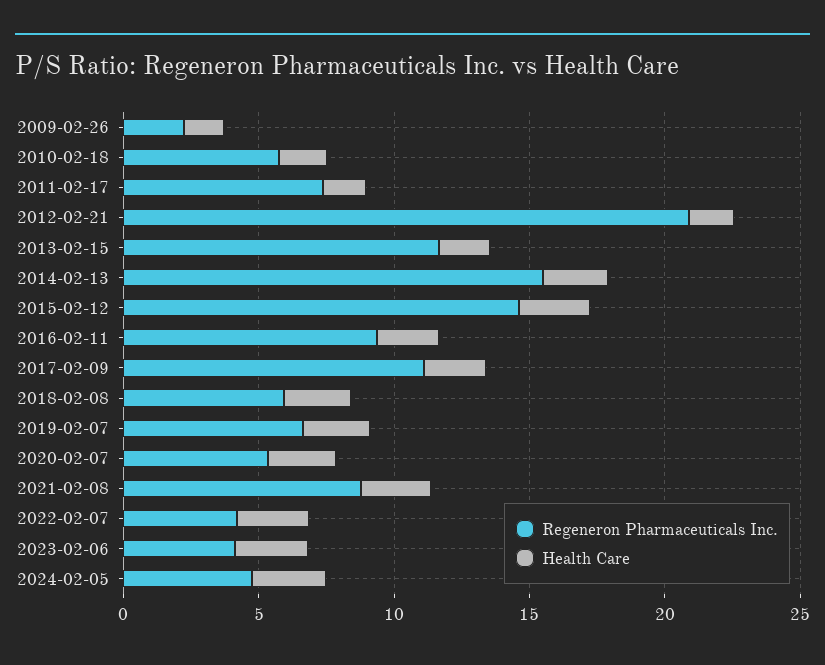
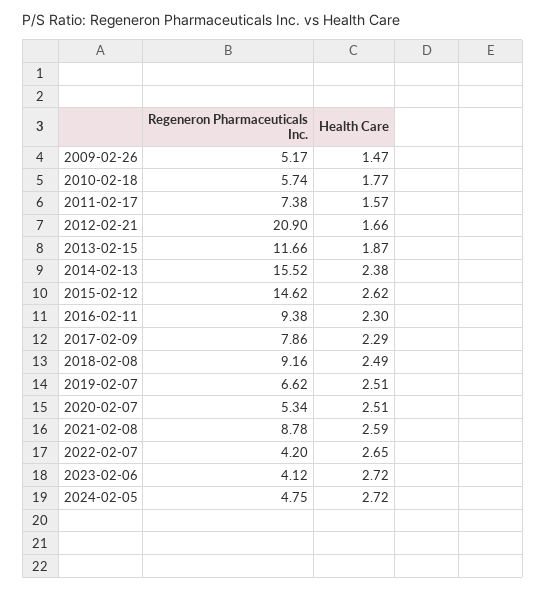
  {
    "Regeneron Pharmaceuticals Inc.": {
-     "2009-02-26": 2,
+     "2009-02-26": 5.17,
      "2010-02-18": 5.74,
      "2011-02-17": 7.38,
      "2012-02-21": 20.9,
      "2013-02-15": 11.66,
      "2014-02-13": 15.52,
      "2015-02-12": 14.62,
      "2016-02-11": 9.38,
-     "2017-02-09": 11,
+     "2017-02-09": 7.86,
-     "2018-02-08": 6,
+     "2018-02-08": 9.16,
      "2019-02-07": 6.62,
      "2020-02-07": 5.34,
      "2021-02-08": 8.78,
      "2022-02-07": 4.2,
      "2023-02-06": 4.12,
      "2024-02-05": 4.75
    },
    "Health Care": {
      "2009-02-26": 1.47,
      "2010-02-18": 1.77,
      "2011-02-17": 1.57,
      "2012-02-21": 1.66,
      "2013-02-15": 1.87,
      "2014-02-13": 2.38,
      "2015-02-12": 2.62,
      "2016-02-11": 2.3,
      "2017-02-09": 2.29,
      "2018-02-08": 2.49,
      "2019-02-07": 2.51,
      "2020-02-07": 2.51,
      "2021-02-08": 2.59,
      "2022-02-07": 2.65,
      "2023-02-06": 2.72,
      "2024-02-05": 2.72
    }
  }

